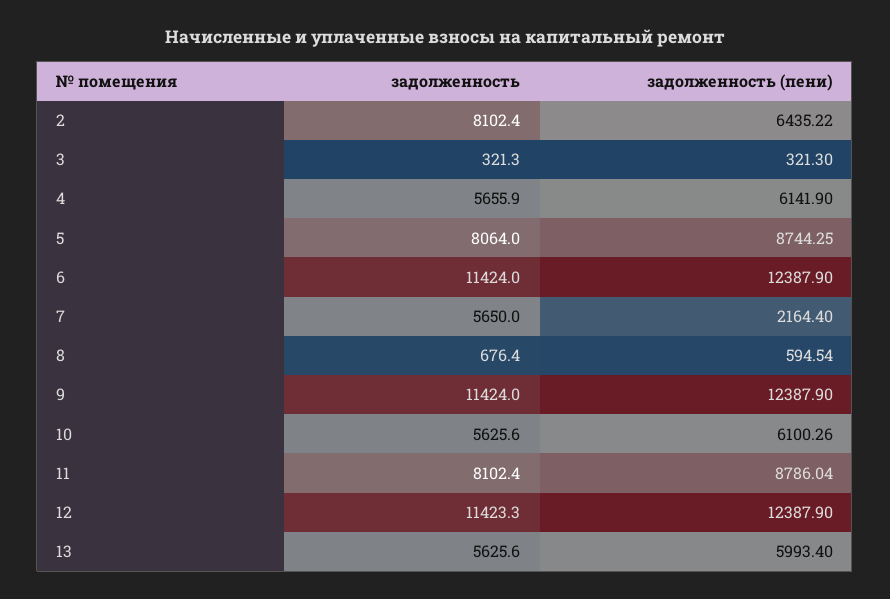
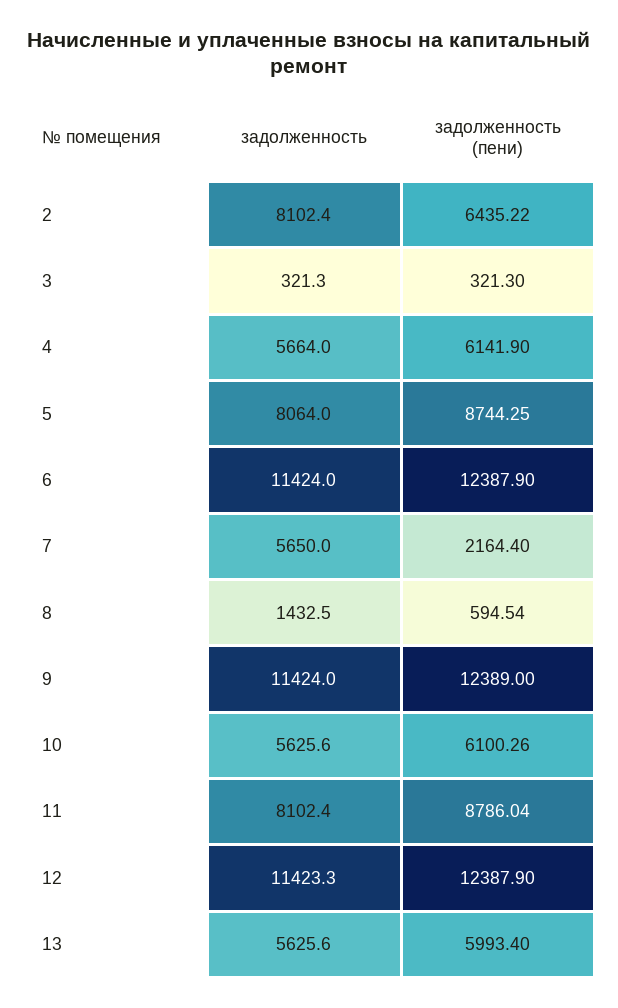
  {
    "задолженность": {
      "2": 8102.4,
      "3": 321.3,
-     "4": 5655.9,
+     "4": 5664,
      "5": 8064,
      "6": 11424,
      "7": 5650,
-     "8": 676.4,
+     "8": 1432.5,
      "9": 11424,
      "10": 5625.6,
      "11": 8102.4,
      "12": 11423.3,
      "13": 5625.6
    },
    "задолженность (пени)": {
      "2": 6435.22,
      "3": 321.3,
      "4": 6141.9,
      "5": 8744.25,
      "6": 12387.9,
      "7": 2164.4,
      "8": 594.54,
-     "9": 12387.9,
+     "9": 12389,
      "10": 6100.26,
      "11": 8786.04,
      "12": 12387.9,
      "13": 5993.4
    }
  }

